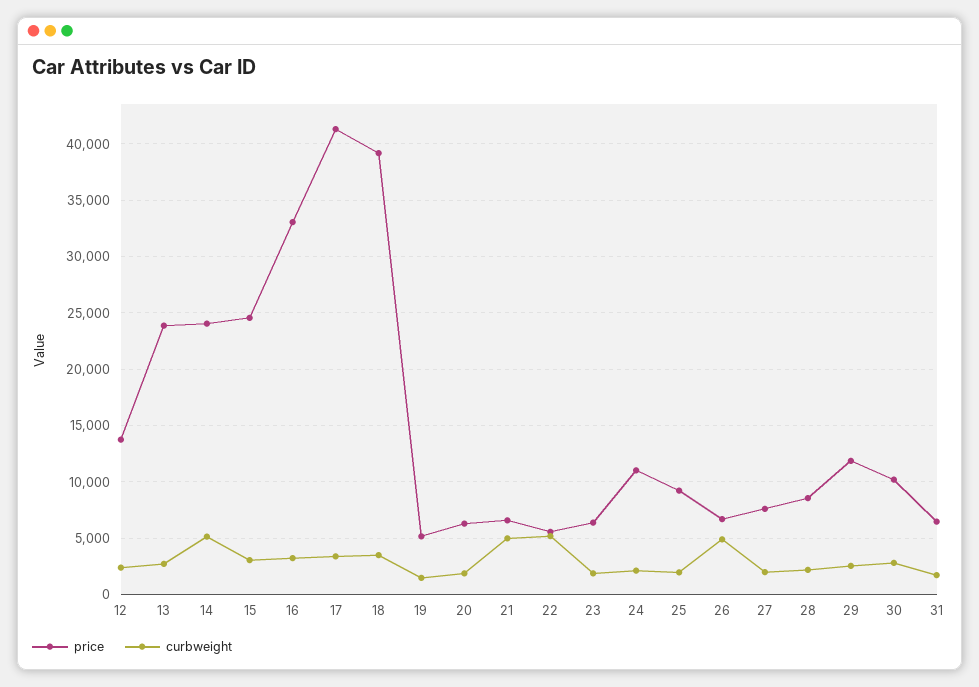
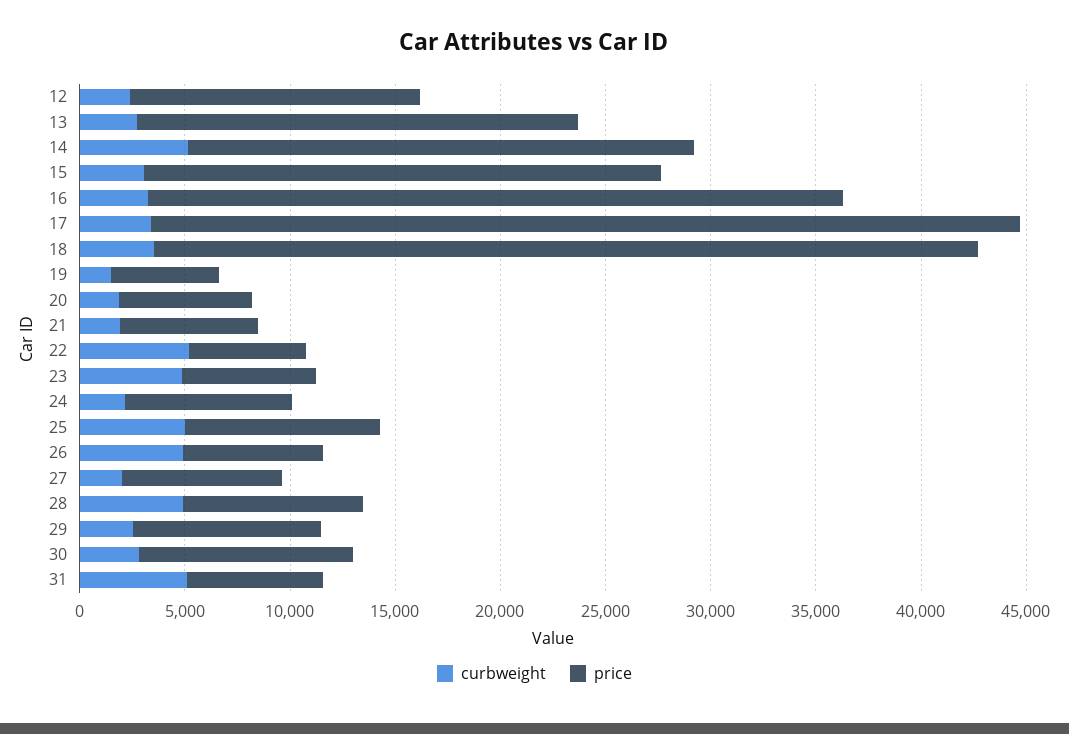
  {
    "price": {
      "12": 14000,
-     "13": 24000,
+     "13": 21000,
      "14": 24000,
      "15": 25000,
      "16": 33000,
      "17": 41000,
      "18": 39000,
      "19": 5000,
      "20": 6000,
      "21": 7000,
      "22": 6000,
      "23": 6000,
-     "24": 11000,
+     "24": 8000,
      "25": 9000,
      "26": 7000,
      "27": 8000,
      "28": 9000,
-     "29": 12000,
+     "29": 9000,
      "30": 10000,
      "31": 6000
    },
    "curbweight": {
      "12": 2000,
      "13": 3000,
      "14": 5000,
      "15": 3000,
      "16": 3000,
      "17": 3000,
      "18": 4000,
      "19": 1000,
      "20": 2000,
-     "21": 5000,
+     "21": 2000,
      "22": 5000,
-     "23": 2000,
+     "23": 5000,
      "24": 2000,
-     "25": 2000,
+     "25": 5000,
      "26": 5000,
      "27": 2000,
-     "28": 2000,
+     "28": 5000,
      "29": 3000,
      "30": 3000,
-     "31": 2000
+     "31": 5000
    }
  }

